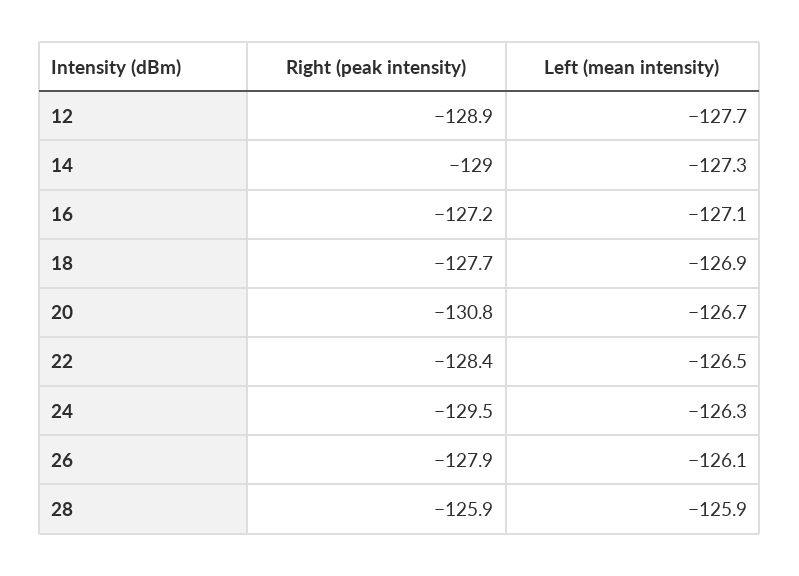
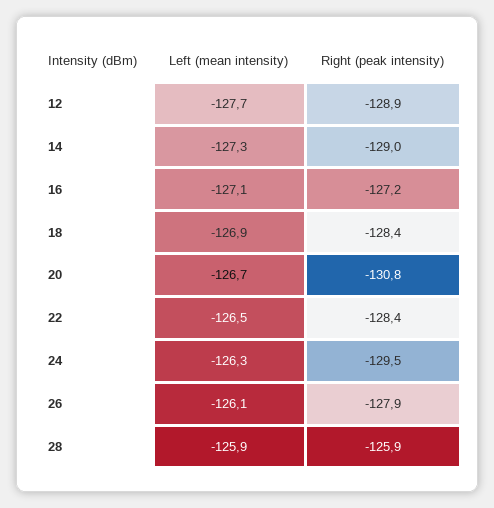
  {
    "Right (peak intensity)": {
      "12": -128.9,
      "14": -129,
      "16": -127.2,
-     "18": -127.7,
+     "18": -128.4,
      "20": -130.8,
      "22": -128.4,
      "24": -129.5,
      "26": -127.9,
      "28": -125.9
    },
    "Left (mean intensity)": {
      "12": -127.7,
      "14": -127.3,
      "16": -127.1,
      "18": -126.9,
      "20": -126.7,
      "22": -126.5,
      "24": -126.3,
      "26": -126.1,
      "28": -125.9
    }
  }

